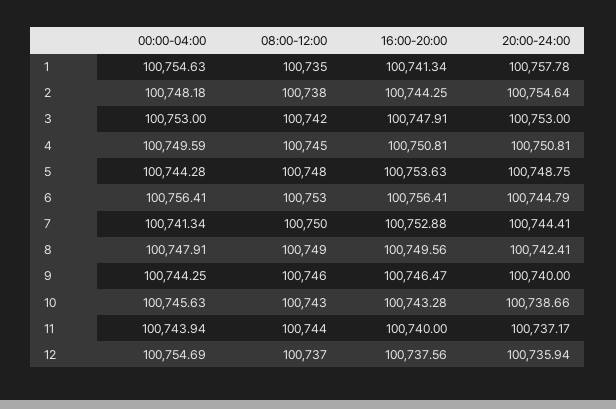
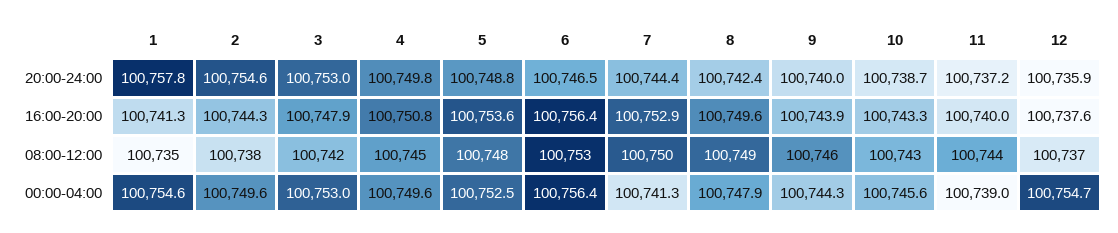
  {
    "00:00-04:00": {
      "1": 100754.63,
-     "2": 100748.18,
+     "2": 100749.6,
      "3": 100753,
      "4": 100749.59,
-     "5": 100744.28,
+     "5": 100752.5,
      "6": 100756.41,
      "7": 100741.34,
      "8": 100747.91,
      "9": 100744.25,
      "10": 100745.63,
-     "11": 100743.94,
+     "11": 100739,
      "12": 100754.69
    },
    "08:00-12:00": {
      "1": 100735,
      "2": 100738,
      "3": 100742,
      "4": 100745,
      "5": 100748,
      "6": 100753,
      "7": 100750,
      "8": 100749,
      "9": 100746,
      "10": 100743,
      "11": 100744,
      "12": 100737
    },
    "16:00-20:00": {
      "1": 100741.34,
      "2": 100744.25,
      "3": 100747.91,
      "4": 100750.81,
      "5": 100753.63,
      "6": 100756.41,
      "7": 100752.88,
      "8": 100749.56,
-     "9": 100746.47,
+     "9": 100743.9,
      "10": 100743.28,
      "11": 100740,
      "12": 100737.56
    },
    "20:00-24:00": {
      "1": 100757.78,
      "2": 100754.64,
      "3": 100753,
-     "4": 100750.81,
+     "4": 100749.8,
      "5": 100748.75,
-     "6": 100744.79,
+     "6": 100746.5,
      "7": 100744.41,
      "8": 100742.41,
      "9": 100740,
      "10": 100738.66,
      "11": 100737.17,
      "12": 100735.94
    }
  }

